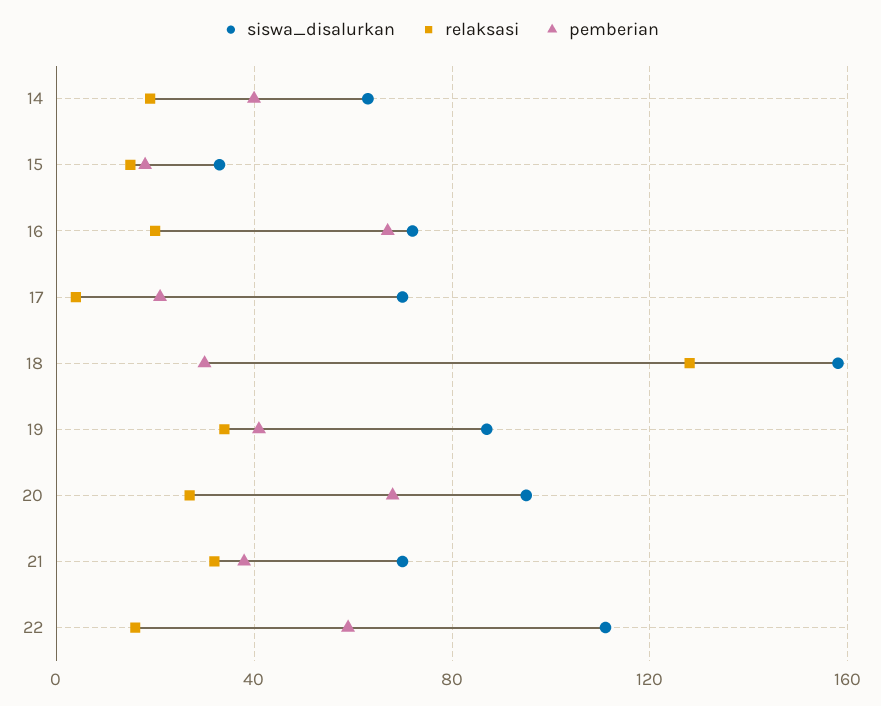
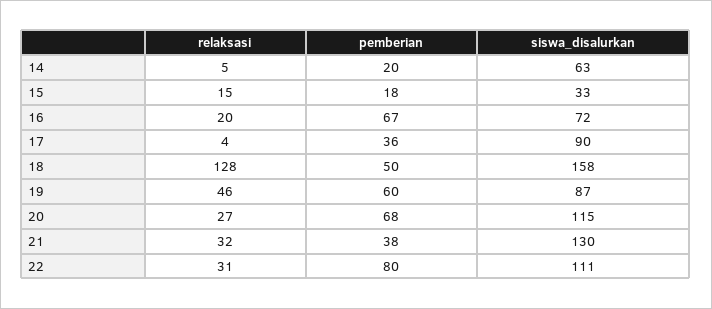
  {
    "siswa_disalurkan": {
      "14": 63,
      "15": 33,
      "16": 72,
-     "17": 70,
+     "17": 90,
      "18": 158,
      "19": 87,
-     "20": 95,
+     "20": 115,
-     "21": 70,
+     "21": 130,
      "22": 111
    },
    "relaksasi": {
-     "14": 20,
+     "14": 5,
      "15": 15,
      "16": 20,
      "17": 4,
      "18": 128,
-     "19": 35,
+     "19": 46,
      "20": 27,
      "21": 32,
-     "22": 15
+     "22": 31
    },
    "pemberian": {
-     "14": 40,
+     "14": 20,
      "15": 18,
      "16": 67,
-     "17": 20,
+     "17": 36,
-     "18": 30,
+     "18": 50,
-     "19": 40,
+     "19": 60,
      "20": 68,
      "21": 38,
-     "22": 60
+     "22": 80
    }
  }

